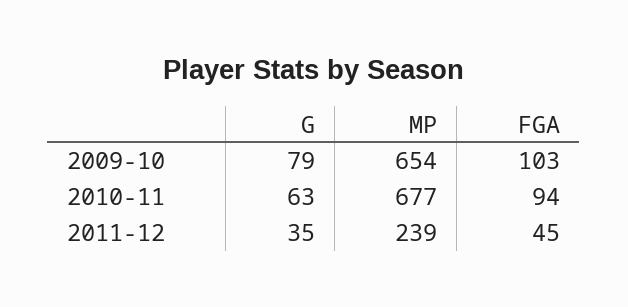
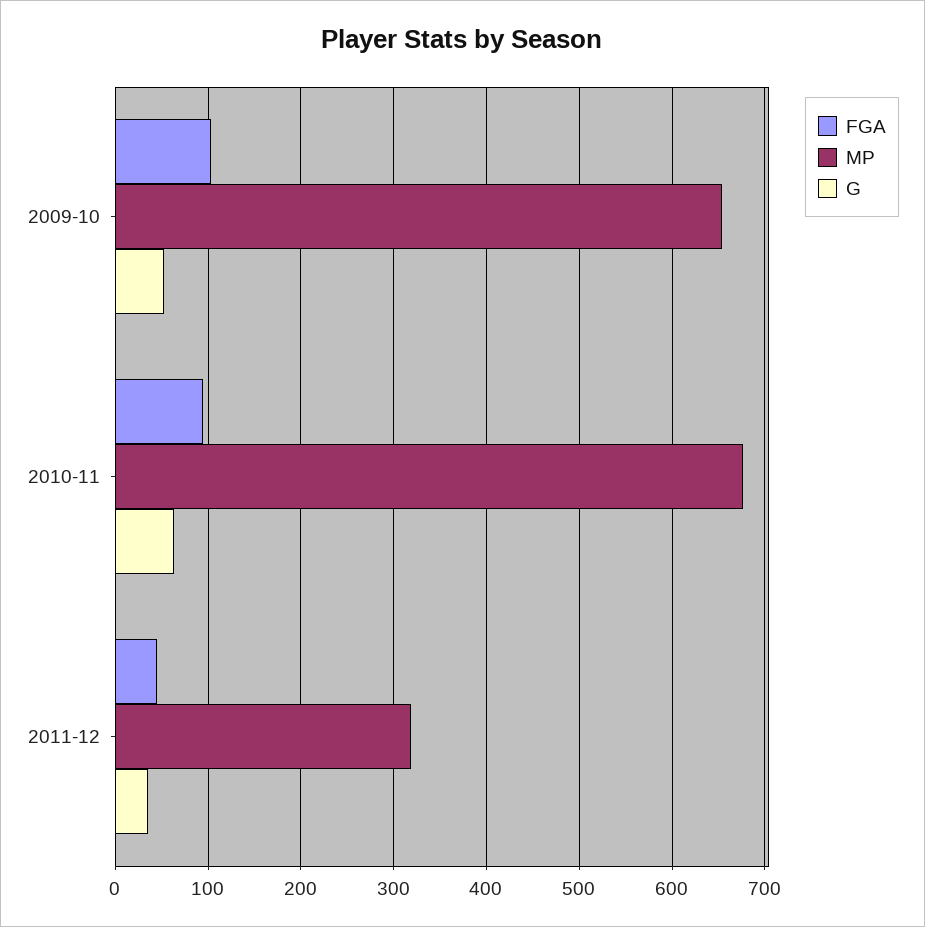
  {
    "G": {
-     "2009-10": 79,
+     "2009-10": 50,
      "2010-11": 63,
      "2011-12": 35
    },
    "MP": {
      "2009-10": 654,
      "2010-11": 677,
-     "2011-12": 239
+     "2011-12": 320
    },
    "FGA": {
      "2009-10": 103,
      "2010-11": 94,
      "2011-12": 45
    }
  }

